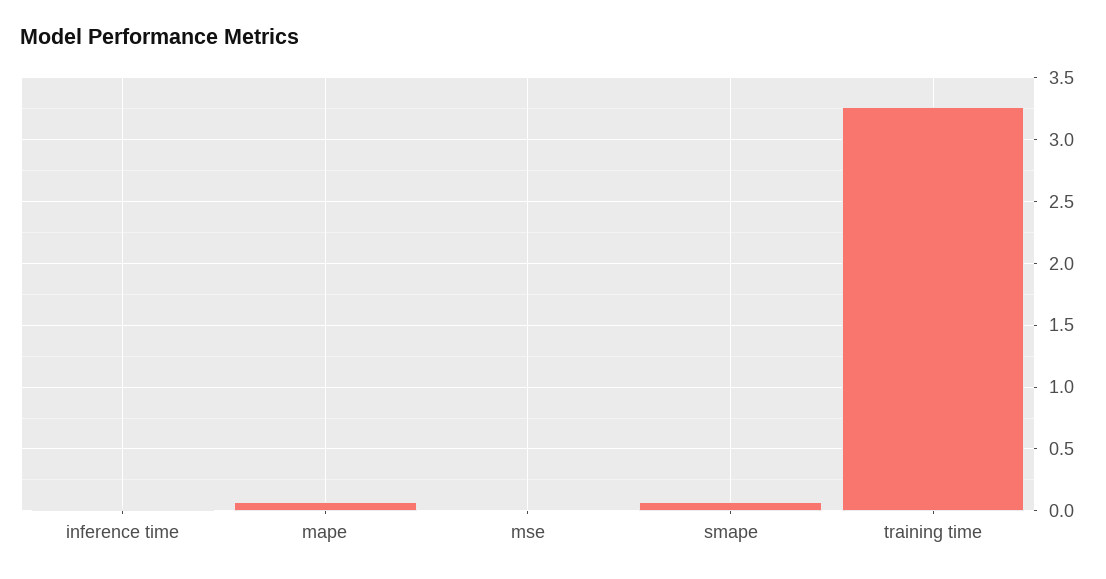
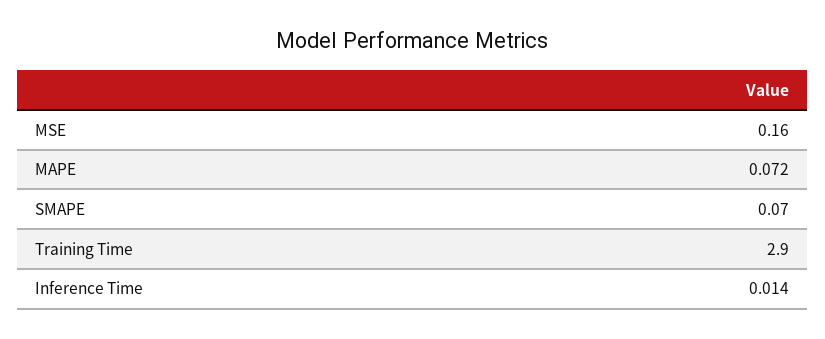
  {
    "inference time": 0.014,
    "mape": 0.072,
-   "mse": 0,
+   "mse": 0.16,
    "smape": 0.07,
-   "training time": 3.25
+   "training time": 2.9
  }

